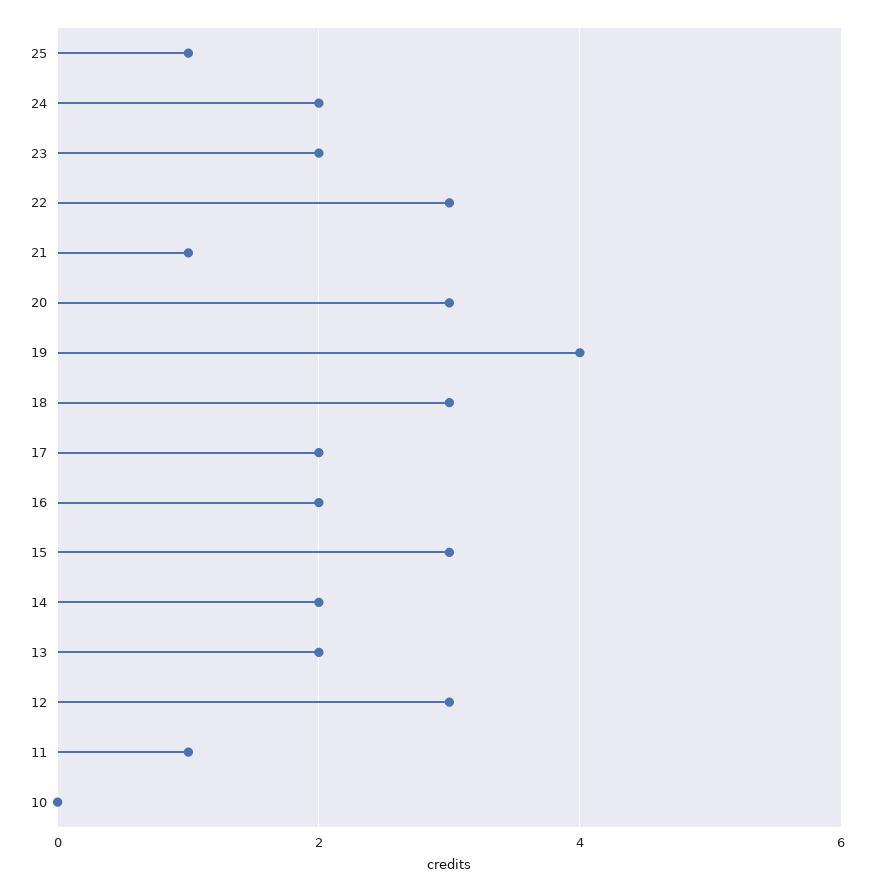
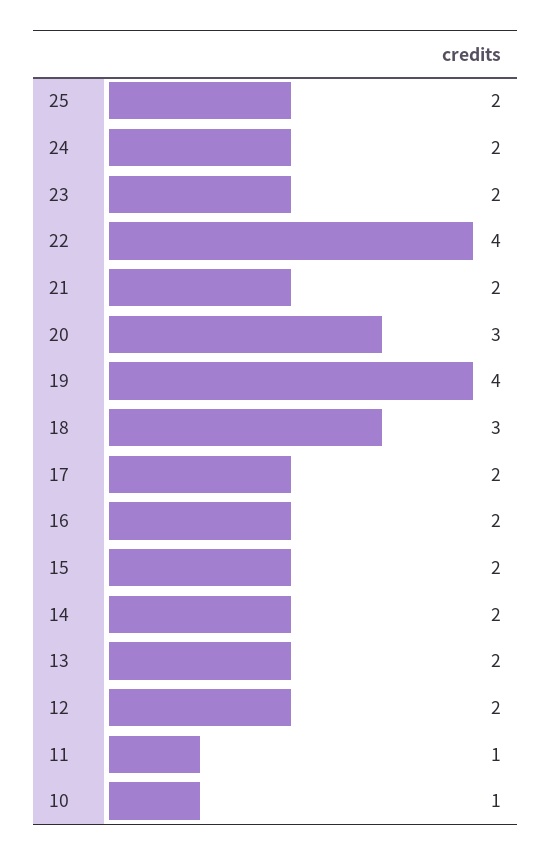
  {
-   "25": 1,
+   "25": 2,
    "24": 2,
    "23": 2,
-   "22": 3,
+   "22": 4,
-   "21": 1,
+   "21": 2,
    "20": 3,
    "19": 4,
    "18": 3,
    "17": 2,
    "16": 2,
-   "15": 3,
+   "15": 2,
    "14": 2,
    "13": 2,
-   "12": 3,
+   "12": 2,
    "11": 1,
-   "10": 0
+   "10": 1
  }

